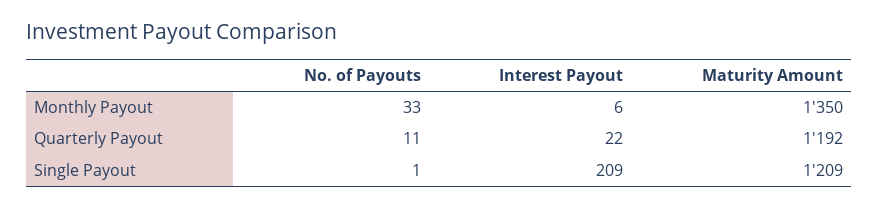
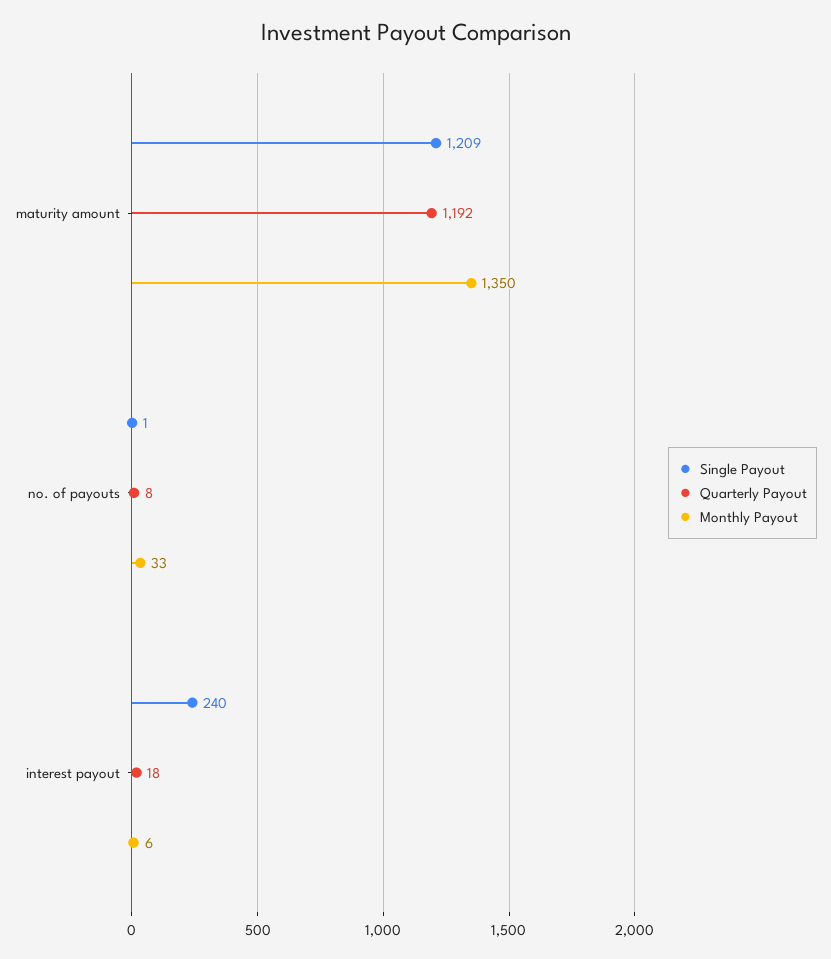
  {
    "Monthly Payout": {
      "No. of Payouts": 33,
      "Interest Payout": 6,
      "Maturity Amount": 1350
    },
    "Quarterly Payout": {
-     "No. of Payouts": 11,
+     "No. of Payouts": 8,
-     "Interest Payout": 22,
+     "Interest Payout": 18,
      "Maturity Amount": 1192
    },
    "Single Payout": {
      "No. of Payouts": 1,
-     "Interest Payout": 209,
+     "Interest Payout": 240,
      "Maturity Amount": 1209
    }
  }

